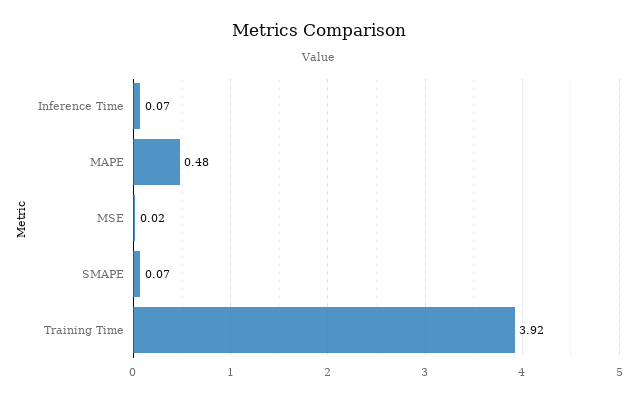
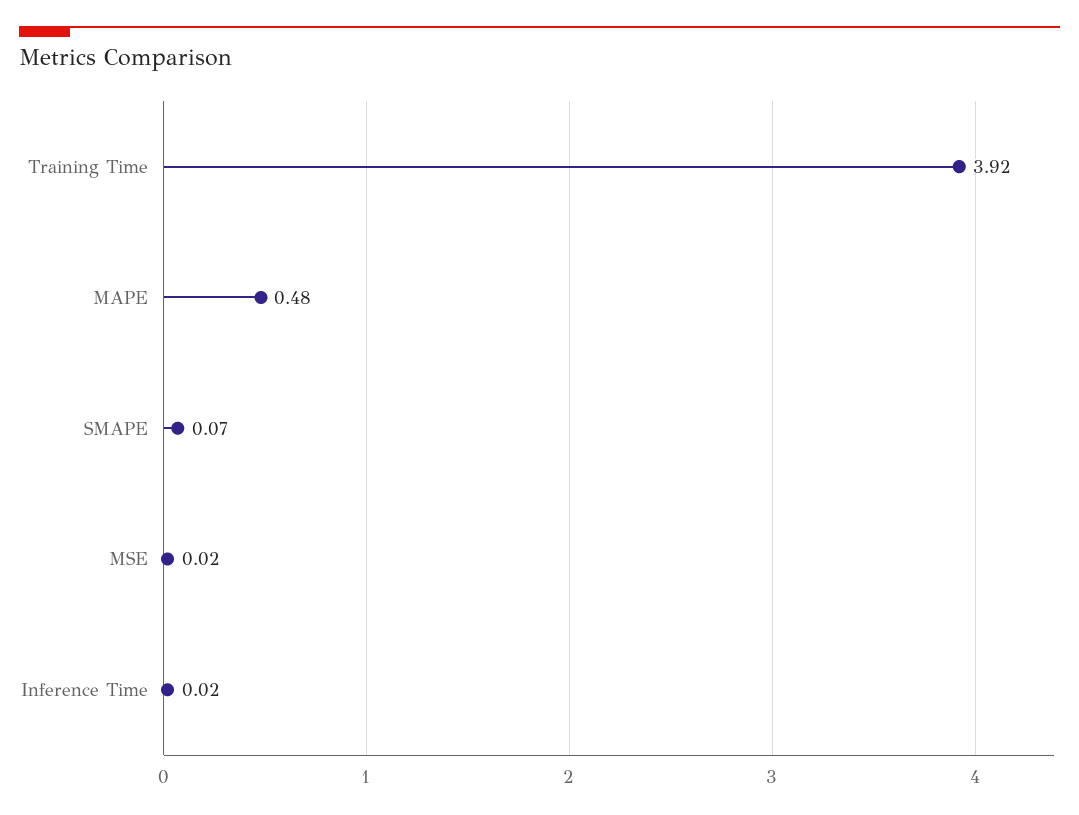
  {
-   "Inference Time": 0.07,
+   "Inference Time": 0.02,
    "MAPE": 0.48,
    "MSE": 0.02,
    "SMAPE": 0.07,
    "Training Time": 3.92
  }

